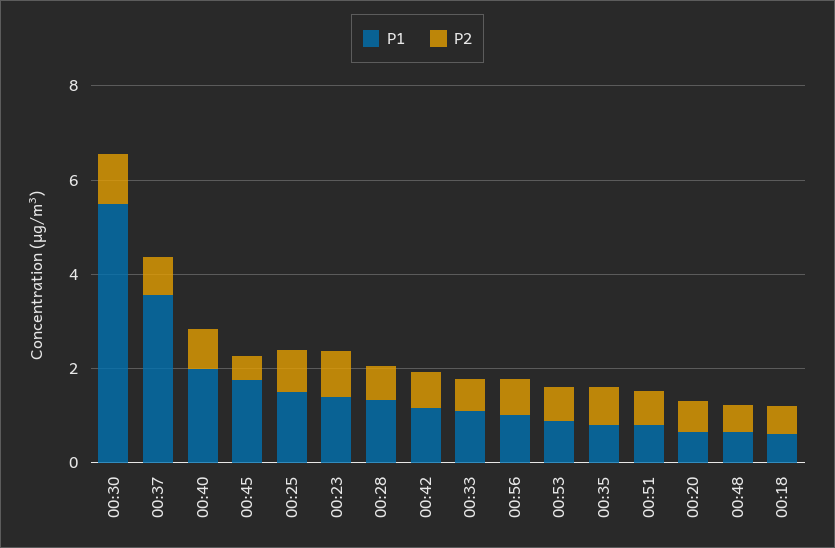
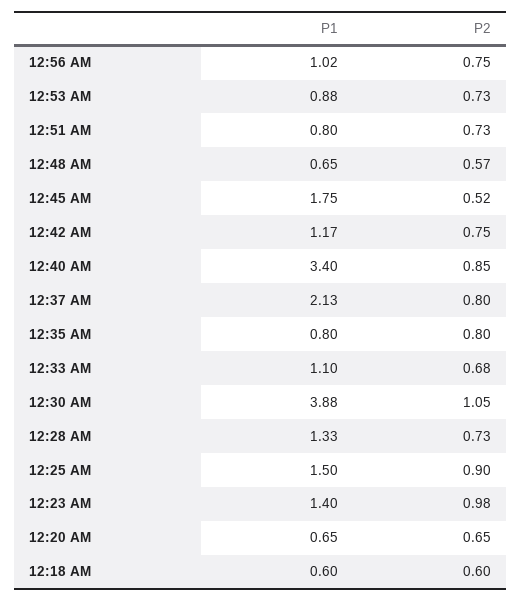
  {
    "P1": {
-     "00:30": 5.5,
+     "00:30": 3.88,
-     "00:37": 3.5,
+     "00:37": 2.13,
-     "00:40": 2,
+     "00:40": 3.4,
      "00:45": 1.75,
      "00:25": 1.5,
      "00:23": 1.4,
      "00:28": 1.33,
      "00:42": 1.17,
      "00:33": 1.1,
      "00:56": 1.02,
      "00:53": 0.88,
      "00:35": 0.8,
      "00:51": 0.8,
      "00:20": 0.65,
      "00:48": 0.65,
      "00:18": 0.6
    },
    "P2": {
      "00:30": 1.05,
      "00:37": 0.8,
      "00:40": 0.85,
      "00:45": 0.52,
      "00:25": 0.9,
      "00:23": 0.98,
      "00:28": 0.73,
      "00:42": 0.75,
      "00:33": 0.68,
      "00:56": 0.75,
      "00:53": 0.73,
      "00:35": 0.8,
      "00:51": 0.73,
      "00:20": 0.65,
      "00:48": 0.57,
      "00:18": 0.6
    }
  }

